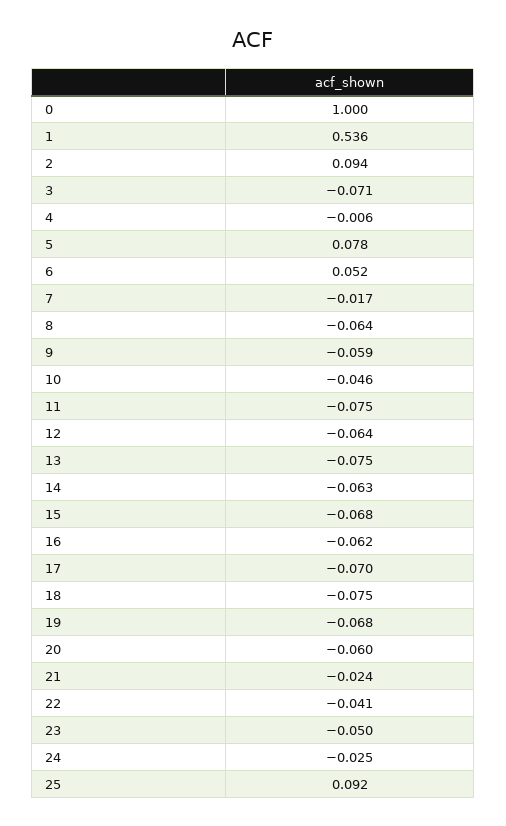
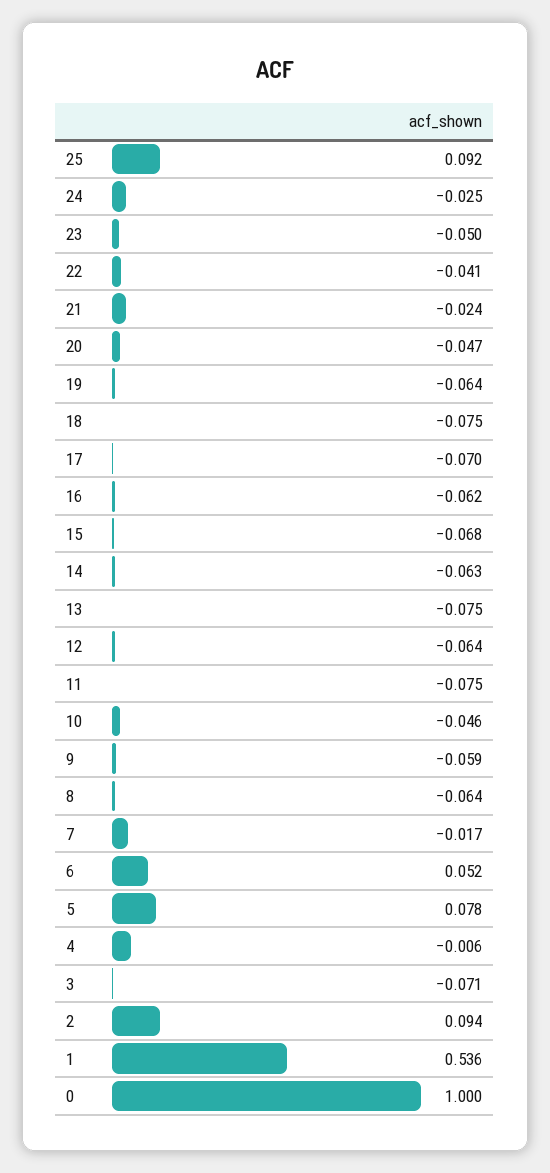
  {
    "0": 1,
    "1": 0.536,
    "2": 0.094,
    "3": -0.071,
    "4": -0.006,
    "5": 0.078,
    "6": 0.052,
    "7": -0.017,
    "8": -0.064,
    "9": -0.059,
    "10": -0.046,
    "11": -0.075,
    "12": -0.064,
    "13": -0.075,
    "14": -0.063,
    "15": -0.068,
    "16": -0.062,
    "17": -0.07,
    "18": -0.075,
-   "19": -0.068,
+   "19": -0.064,
-   "20": -0.06,
+   "20": -0.047,
    "21": -0.024,
    "22": -0.041,
    "23": -0.05,
    "24": -0.025,
    "25": 0.092
  }

